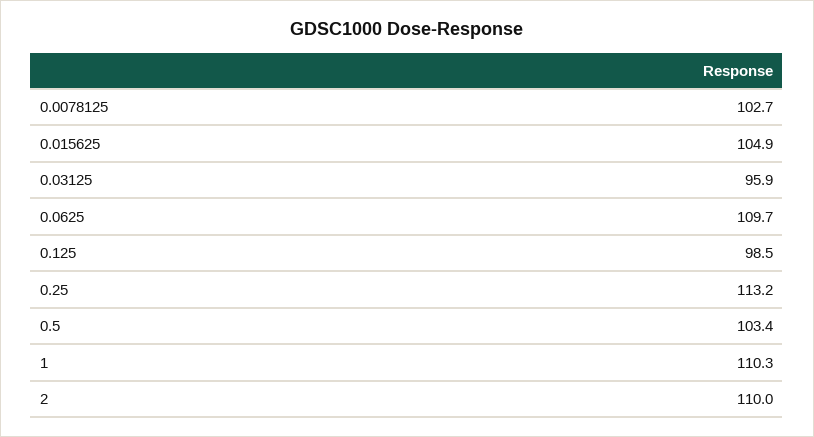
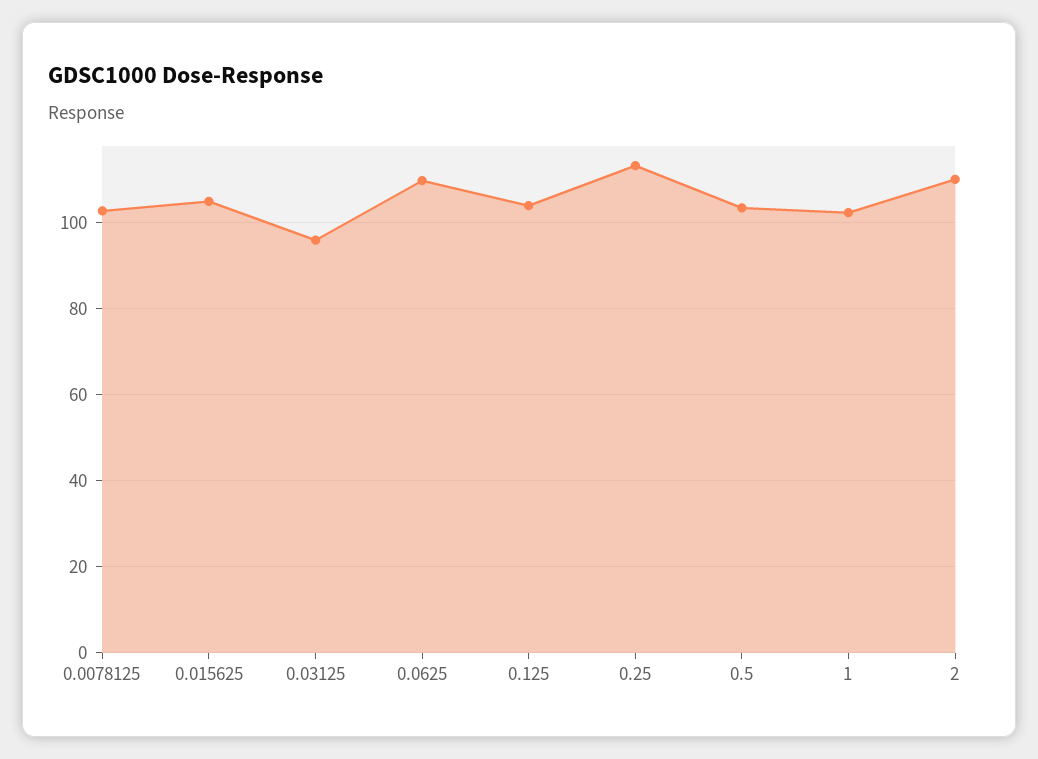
  {
    "0.0078125": 102.7,
    "0.015625": 104.9,
    "0.03125": 95.9,
    "0.0625": 109.7,
-   "0.125": 98.5,
+   "0.125": 104,
    "0.25": 113.2,
    "0.5": 103.4,
-   "1": 110.3,
+   "1": 102,
    "2": 110
  }

